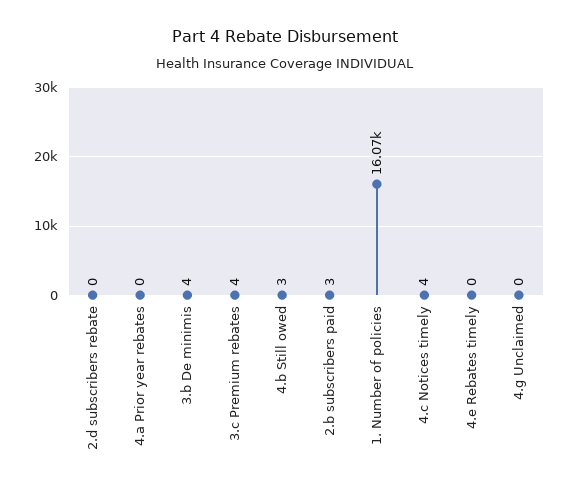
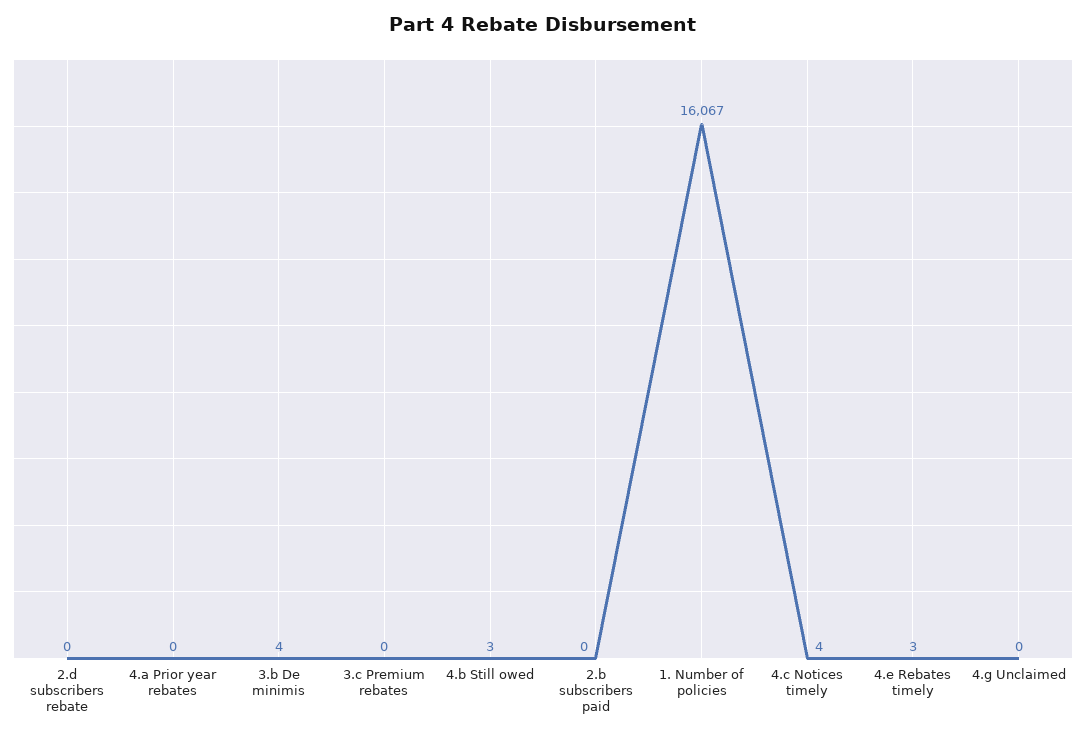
  {
    "2.d subscribers rebate": 0,
    "4.a Prior year rebates": 0,
    "3.b De minimis": 4,
-   "3.c Premium rebates": 4,
+   "3.c Premium rebates": 0,
    "4.b Still owed": 3,
-   "2.b subscribers paid": 3,
+   "2.b subscribers paid": 0,
    "1. Number of policies": 16067,
    "4.c Notices timely": 4,
-   "4.e Rebates timely": 0,
+   "4.e Rebates timely": 3,
    "4.g Unclaimed": 0
  }

